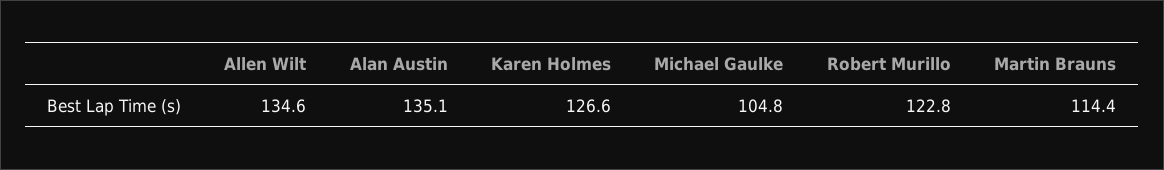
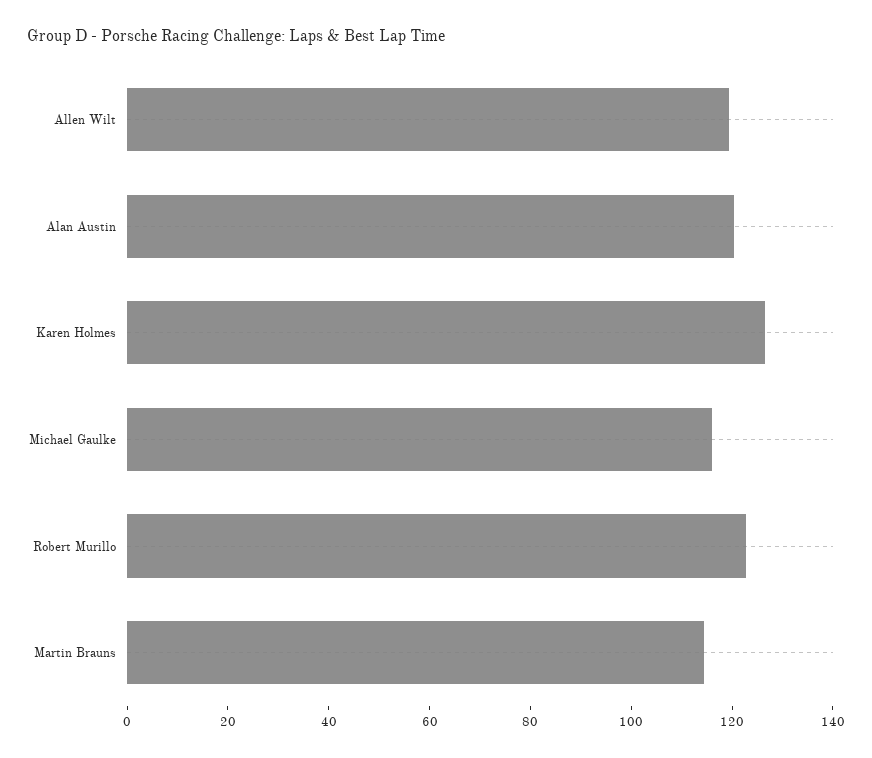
  {
-   "Allen Wilt": 134.6,
+   "Allen Wilt": 120,
-   "Alan Austin": 135.1,
+   "Alan Austin": 120,
    "Karen Holmes": 126.6,
-   "Michael Gaulke": 104.8,
+   "Michael Gaulke": 115,
    "Robert Murillo": 122.8,
    "Martin Brauns": 114.4
  }

